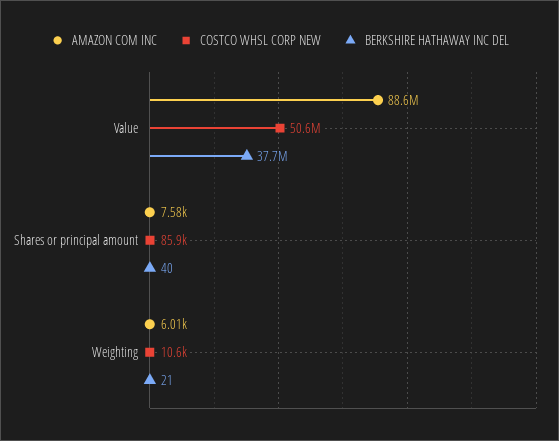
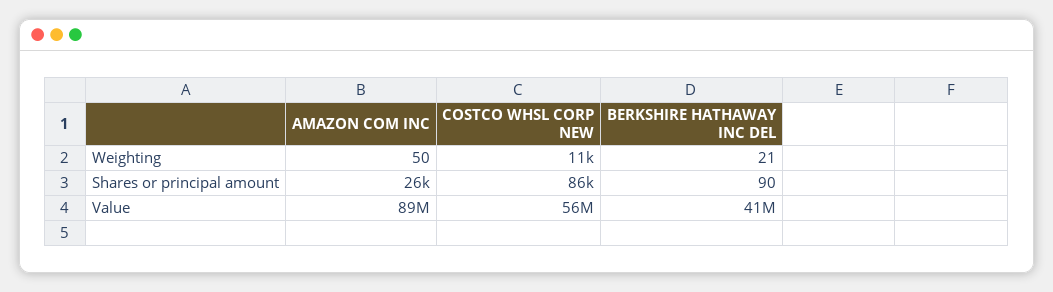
  {
    "AMAZON COM INC": {
      "Value": 88600000,
-     "Shares or principal amount": 7580,
+     "Shares or principal amount": 26000,
-     "Weighting": 6010
+     "Weighting": 50
    },
    "COSTCO WHSL CORP NEW": {
-     "Value": 50600000,
+     "Value": 56000000,
      "Shares or principal amount": 85900,
      "Weighting": 10600
    },
    "BERKSHIRE HATHAWAY INC DEL": {
-     "Value": 37700000,
+     "Value": 41000000,
-     "Shares or principal amount": 40,
+     "Shares or principal amount": 90,
      "Weighting": 21
    }
  }

